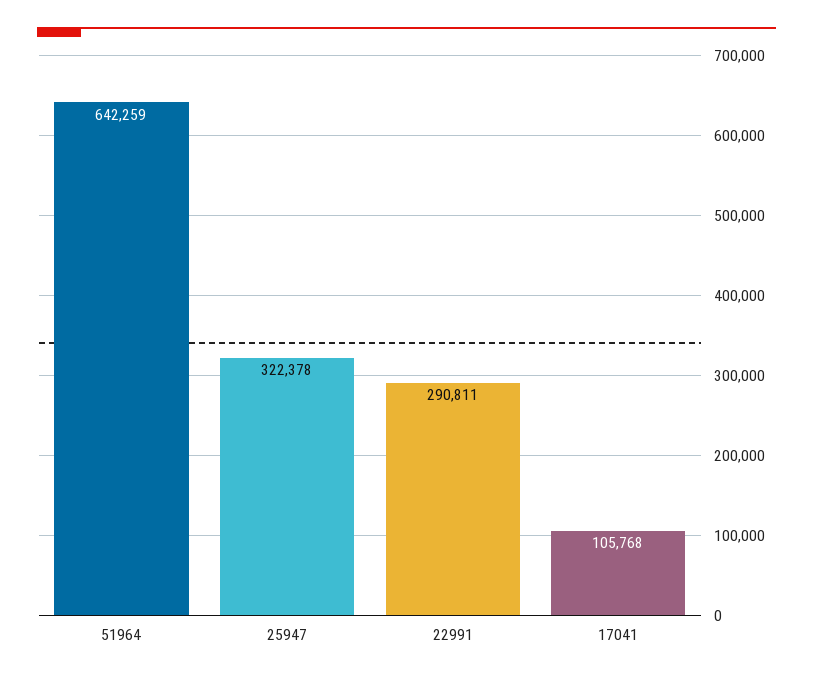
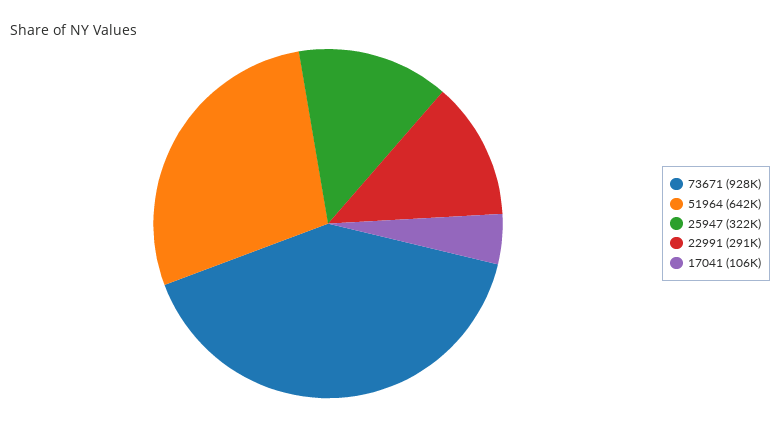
  {
    "51964": 642259,
    "25947": 322378,
    "22991": 290811,
-   "17041": 105768
+   "17041": 105768,
+   "73671": 928000
  }

